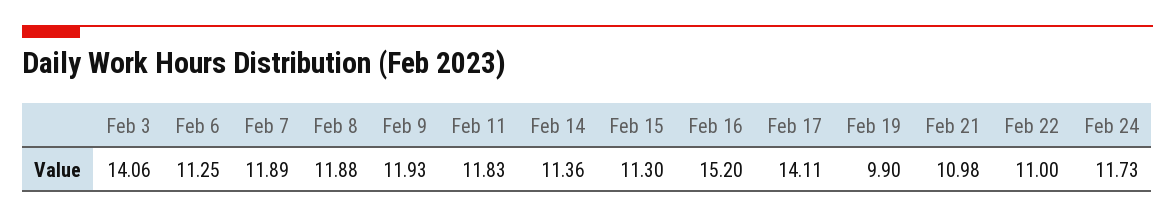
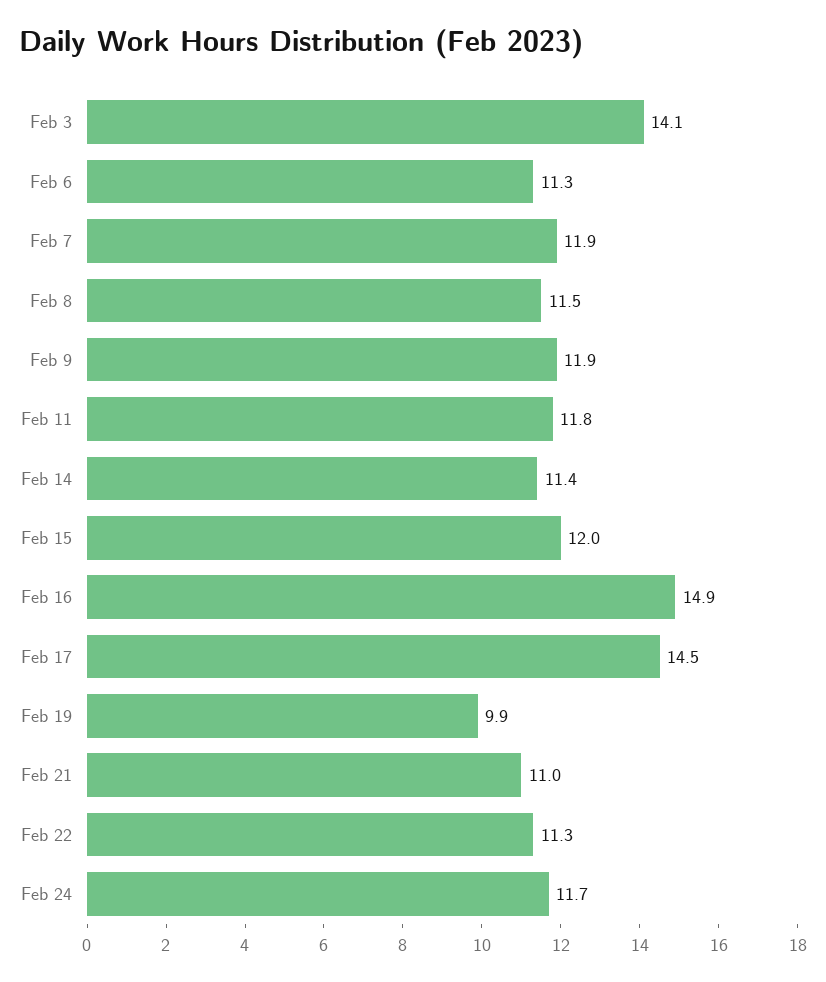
  {
    "Feb 3": 14.06,
    "Feb 6": 11.25,
    "Feb 7": 11.89,
-   "Feb 8": 11.88,
+   "Feb 8": 11.5,
    "Feb 9": 11.93,
    "Feb 11": 11.83,
    "Feb 14": 11.36,
-   "Feb 15": 11.3,
+   "Feb 15": 12,
-   "Feb 16": 15.2,
+   "Feb 16": 14.9,
-   "Feb 17": 14.11,
+   "Feb 17": 14.5,
    "Feb 19": 9.9,
    "Feb 21": 10.98,
-   "Feb 22": 11,
+   "Feb 22": 11.3,
    "Feb 24": 11.73
  }

